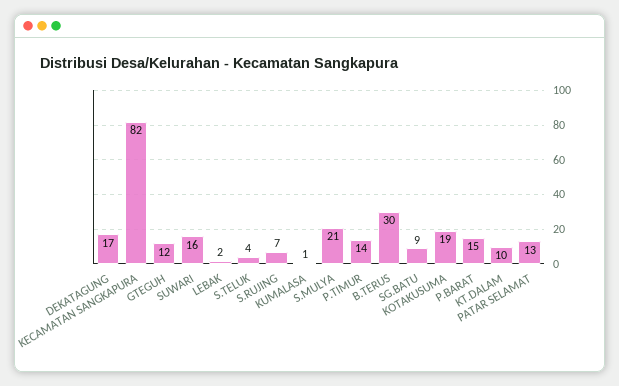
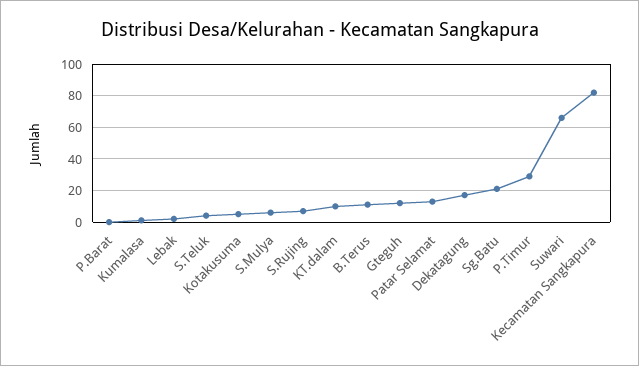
  {
    "DEKATAGUNG": 17,
    "KECAMATAN SANGKAPURA": 82,
    "GTEGUH": 12,
-   "SUWARI": 16,
+   "SUWARI": 65,
    "LEBAK": 2,
    "S.TELUK": 4,
    "S.RUJING": 7,
    "KUMALASA": 1,
-   "S.MULYA": 21,
+   "S.MULYA": 5,
-   "P.TIMUR": 14,
+   "P.TIMUR": 30,
-   "B.TERUS": 30,
+   "B.TERUS": 10,
-   "SG.BATU": 9,
+   "SG.BATU": 20,
-   "KOTAKUSUMA": 19,
+   "KOTAKUSUMA": 5,
-   "P.BARAT": 15,
+   "P.BARAT": 0,
    "KT.DALAM": 10,
    "PATAR SELAMAT": 13
  }

